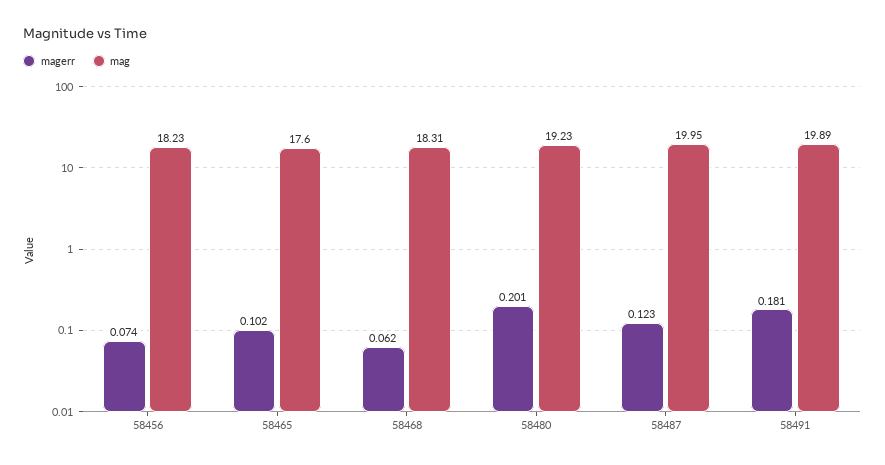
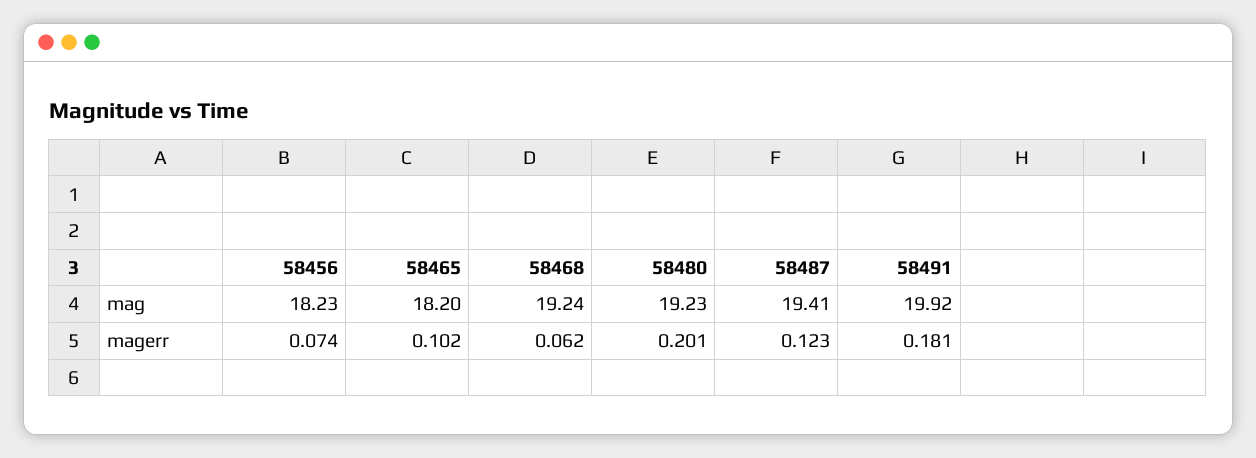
  {
    "magerr": {
      "58456": 0.074,
      "58465": 0.102,
      "58468": 0.062,
      "58480": 0.201,
      "58487": 0.123,
      "58491": 0.181
    },
    "mag": {
      "58456": 18.23,
-     "58465": 17.6,
+     "58465": 18.2,
-     "58468": 18.31,
+     "58468": 19.24,
      "58480": 19.23,
-     "58487": 19.95,
+     "58487": 19.41,
-     "58491": 19.89
+     "58491": 19.92
    }
  }

